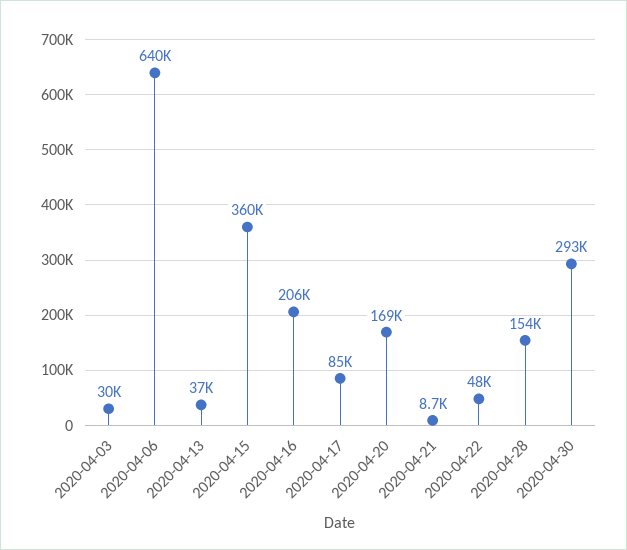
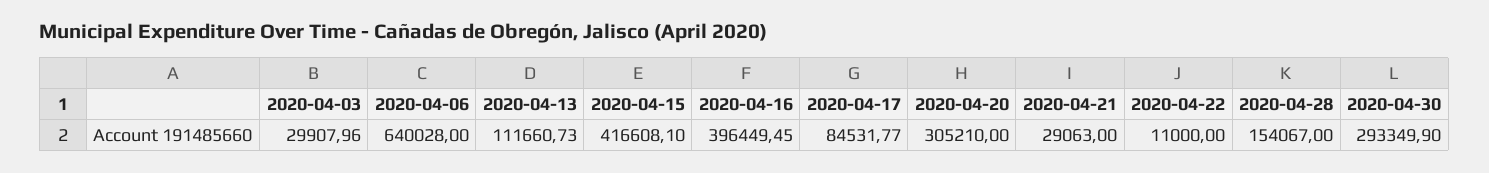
  {
    "2020-04-03": 29907.96,
    "2020-04-06": 640028,
-   "2020-04-13": 37000,
+   "2020-04-13": 111660.73,
-   "2020-04-15": 360000,
+   "2020-04-15": 416608.1,
-   "2020-04-16": 206000,
+   "2020-04-16": 396449.45,
    "2020-04-17": 84531.77,
-   "2020-04-20": 169000,
+   "2020-04-20": 305210,
-   "2020-04-21": 8700,
+   "2020-04-21": 29063,
-   "2020-04-22": 48000,
+   "2020-04-22": 11000,
    "2020-04-28": 154067,
    "2020-04-30": 293349.9
  }

